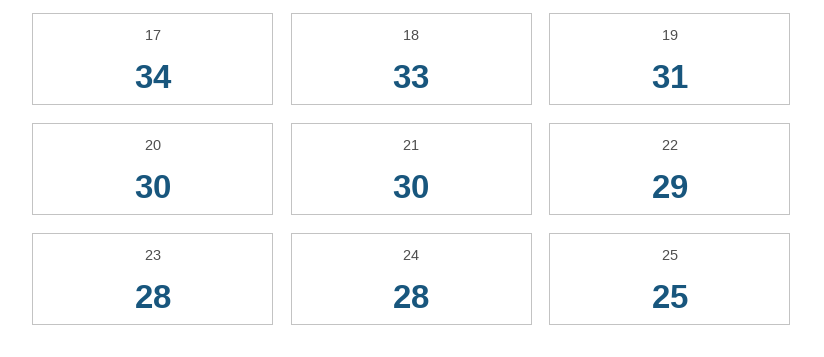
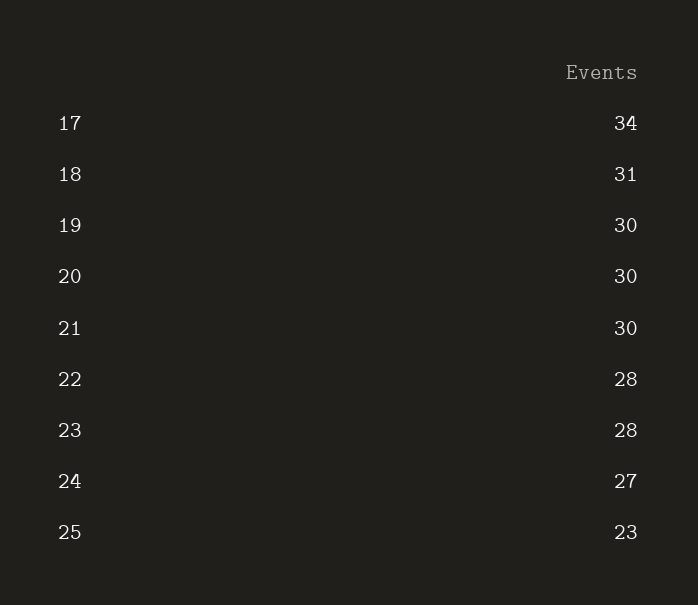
  {
    "17": 34,
-   "18": 33,
+   "18": 31,
-   "19": 31,
+   "19": 30,
    "20": 30,
    "21": 30,
-   "22": 29,
+   "22": 28,
    "23": 28,
-   "24": 28,
+   "24": 27,
-   "25": 25
+   "25": 23
  }

